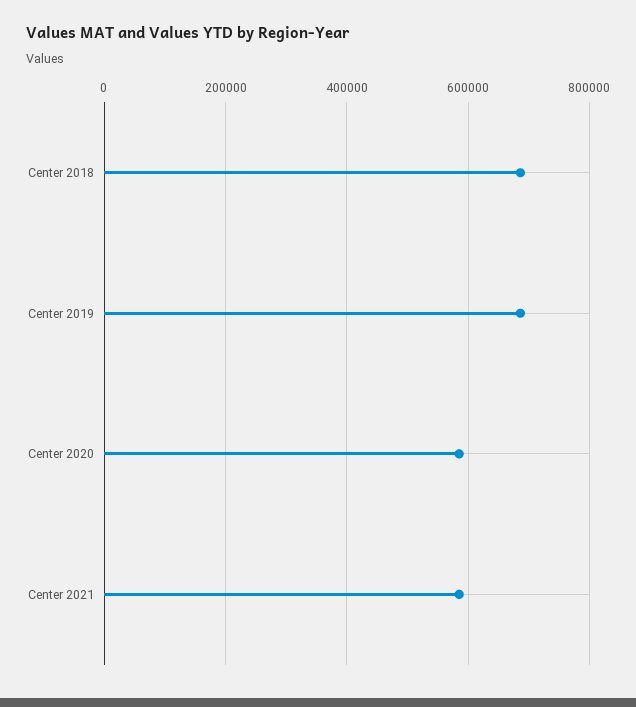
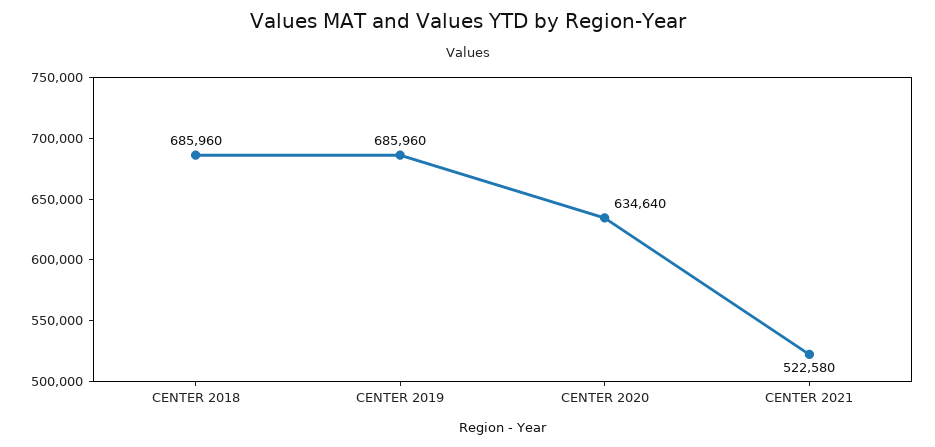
  {
    "Center 2018": 685960,
    "Center 2019": 685960,
-   "Center 2020": 580000,
+   "Center 2020": 634640,
-   "Center 2021": 580000
+   "Center 2021": 522580
  }

